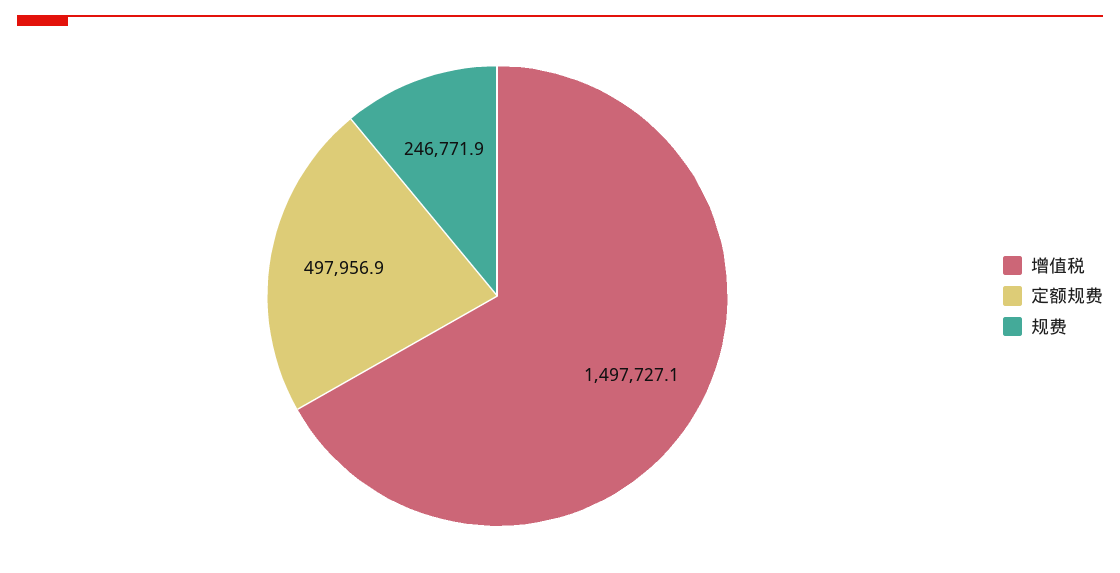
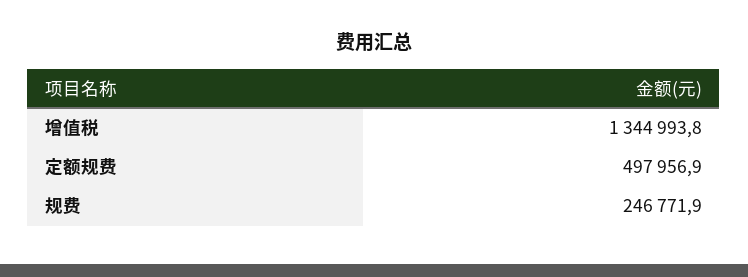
  {
-   "增值税": 1497727.1,
+   "增值税": 1344993.8,
    "定额规费": 497956.9,
    "规费": 246771.9
  }

